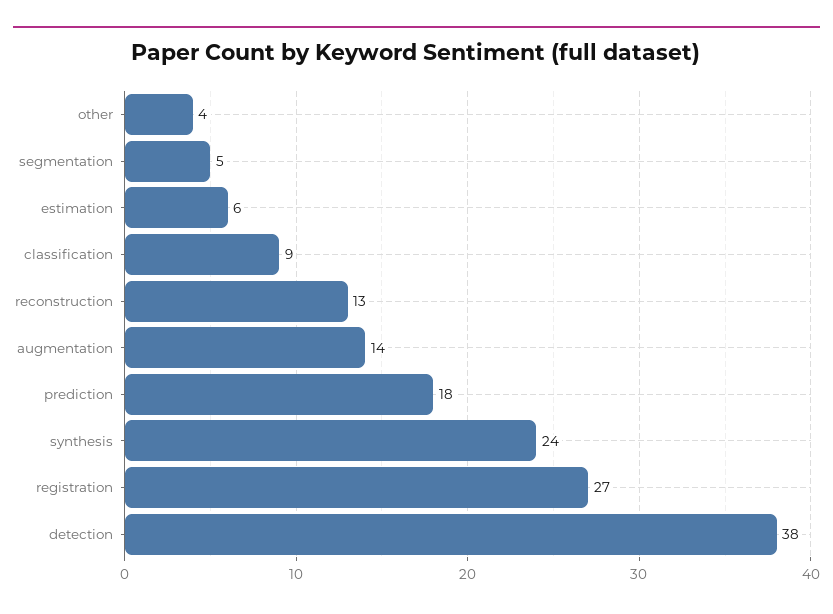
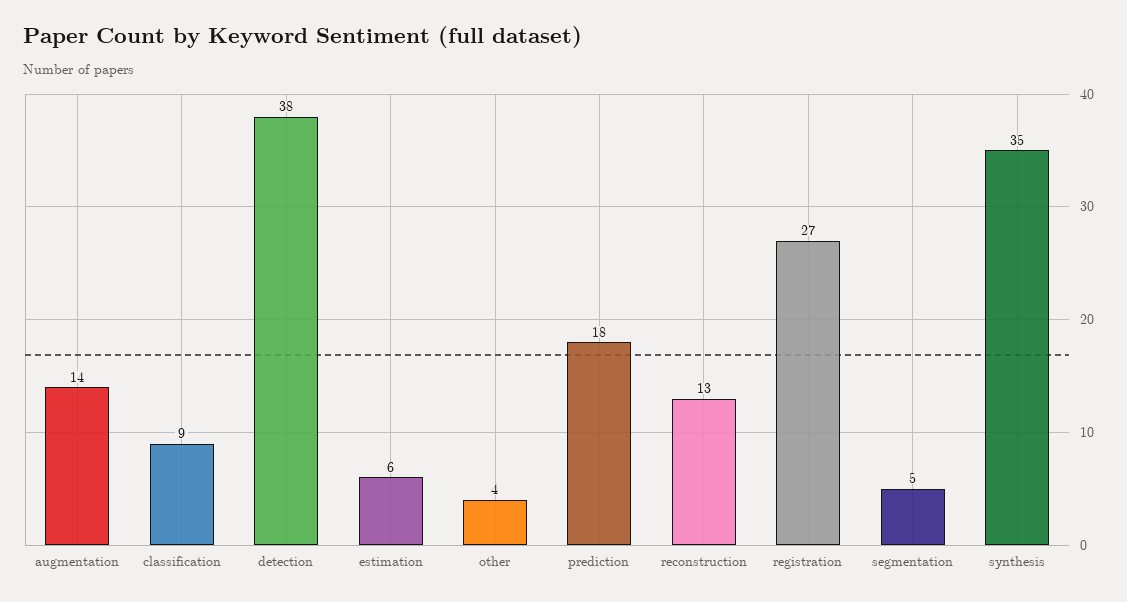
  {
    "other": 4,
    "segmentation": 5,
    "estimation": 6,
    "classification": 9,
    "reconstruction": 13,
    "augmentation": 14,
    "prediction": 18,
-   "synthesis": 24,
+   "synthesis": 35,
    "registration": 27,
    "detection": 38
  }

